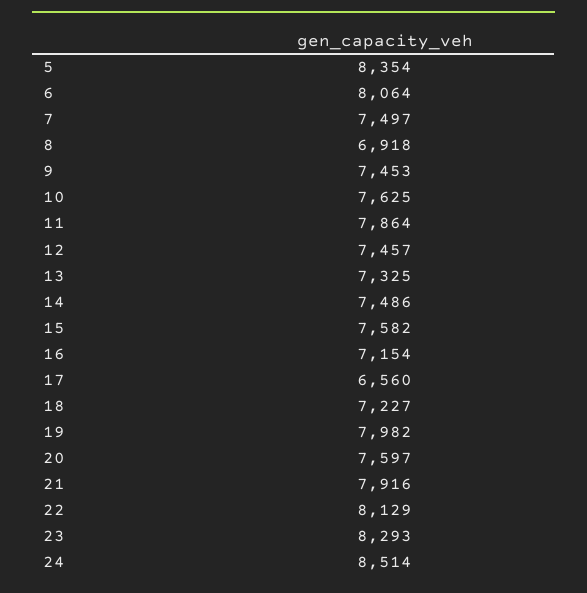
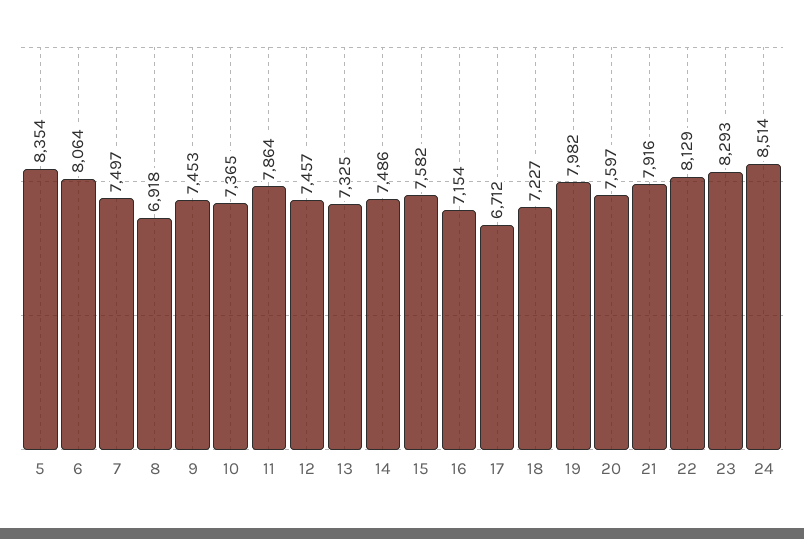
  {
    "5": 8354,
    "6": 8064,
    "7": 7497,
    "8": 6918,
    "9": 7453,
-   "10": 7625,
+   "10": 7365,
    "11": 7864,
    "12": 7457,
    "13": 7325,
    "14": 7486,
    "15": 7582,
    "16": 7154,
-   "17": 6560,
+   "17": 6712,
    "18": 7227,
    "19": 7982,
    "20": 7597,
    "21": 7916,
    "22": 8129,
    "23": 8293,
    "24": 8514
  }

